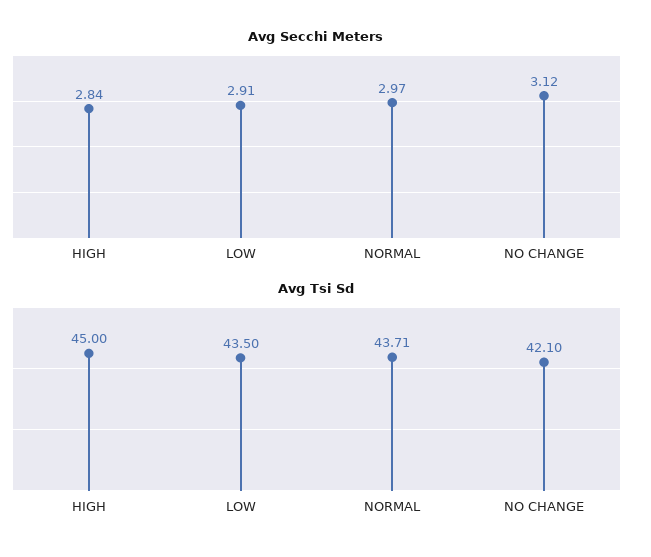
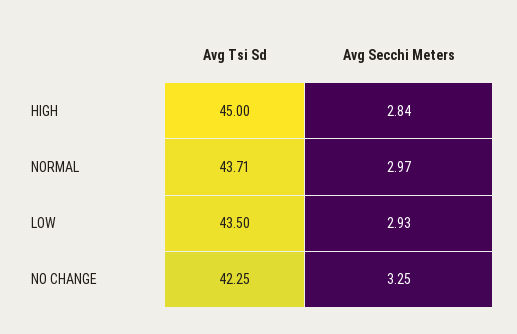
  {
    "Avg Secchi Meters": {
      "HIGH": 2.84,
-     "LOW": 2.91,
+     "LOW": 2.93,
      "NORMAL": 2.97,
-     "NO CHANGE": 3.12
+     "NO CHANGE": 3.25
    },
    "Avg Tsi Sd": {
      "HIGH": 45,
      "LOW": 43.5,
      "NORMAL": 43.71,
-     "NO CHANGE": 42.1
+     "NO CHANGE": 42.25
    }
  }

